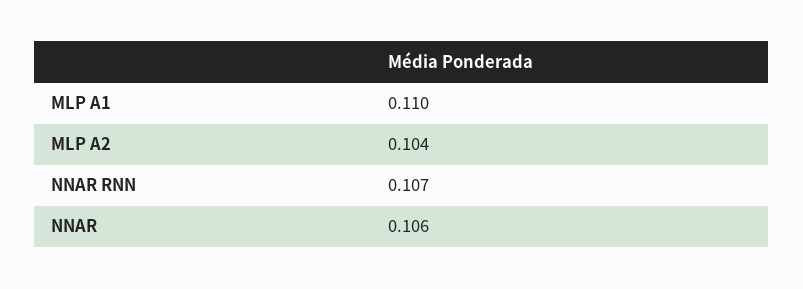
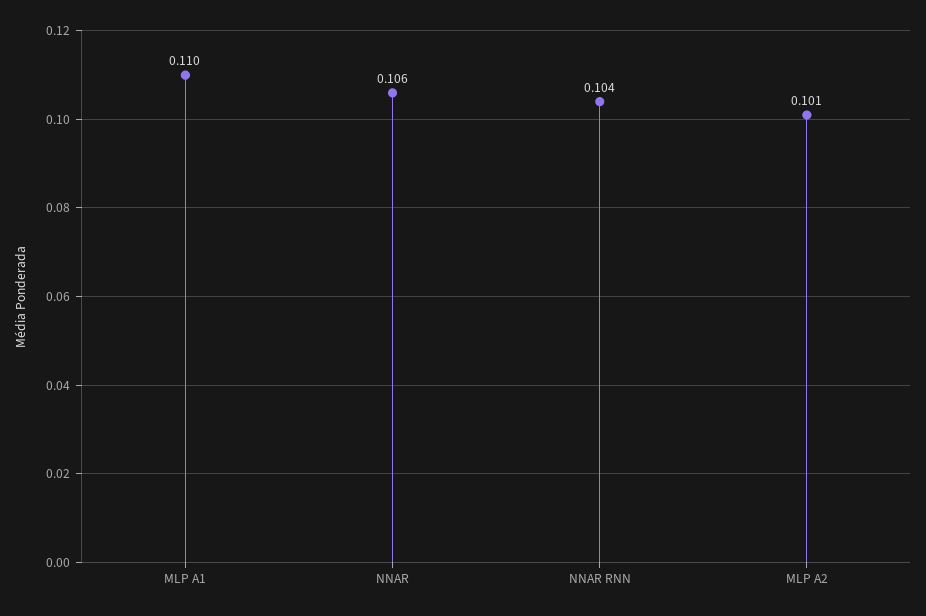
  {
    "MLP A1": 0.11,
-   "MLP A2": 0.104,
+   "MLP A2": 0.101,
-   "NNAR RNN": 0.107,
+   "NNAR RNN": 0.104,
    "NNAR": 0.106
  }

